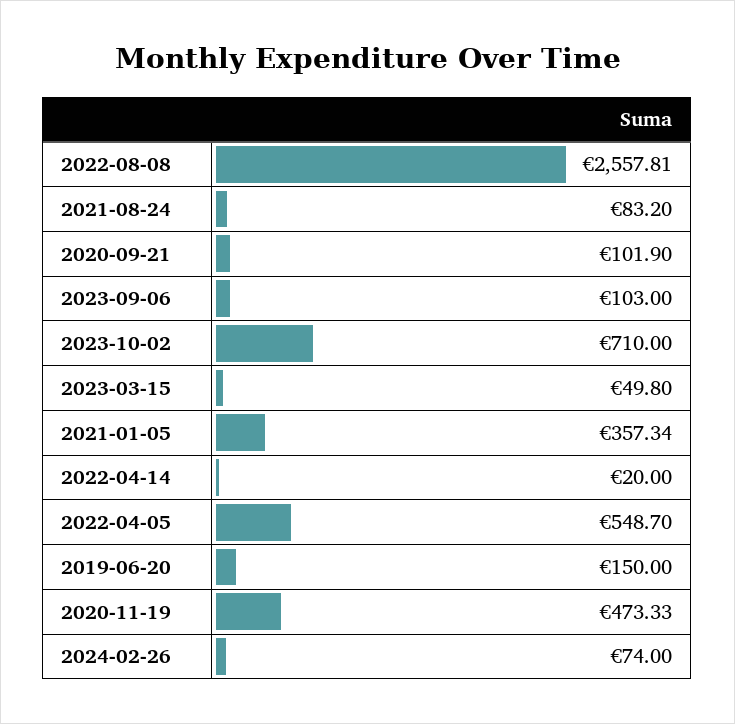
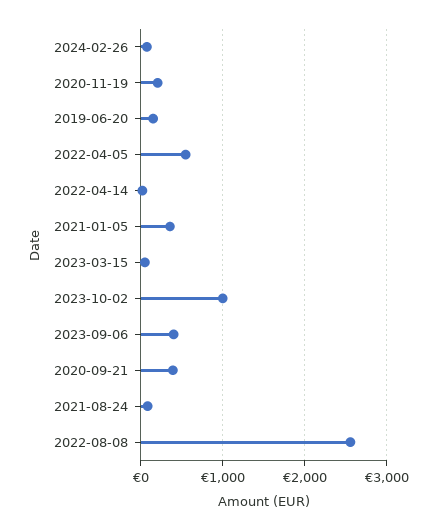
  {
    "2022-08-08": 2557.81,
    "2021-08-24": 83.2,
-   "2020-09-21": 101.9,
+   "2020-09-21": 400,
-   "2023-09-06": 103,
+   "2023-09-06": 400,
-   "2023-10-02": 710,
+   "2023-10-02": 1000,
    "2023-03-15": 49.8,
    "2021-01-05": 357.34,
    "2022-04-14": 20,
    "2022-04-05": 548.7,
    "2019-06-20": 150,
-   "2020-11-19": 473.33,
+   "2020-11-19": 200,
    "2024-02-26": 74
  }

